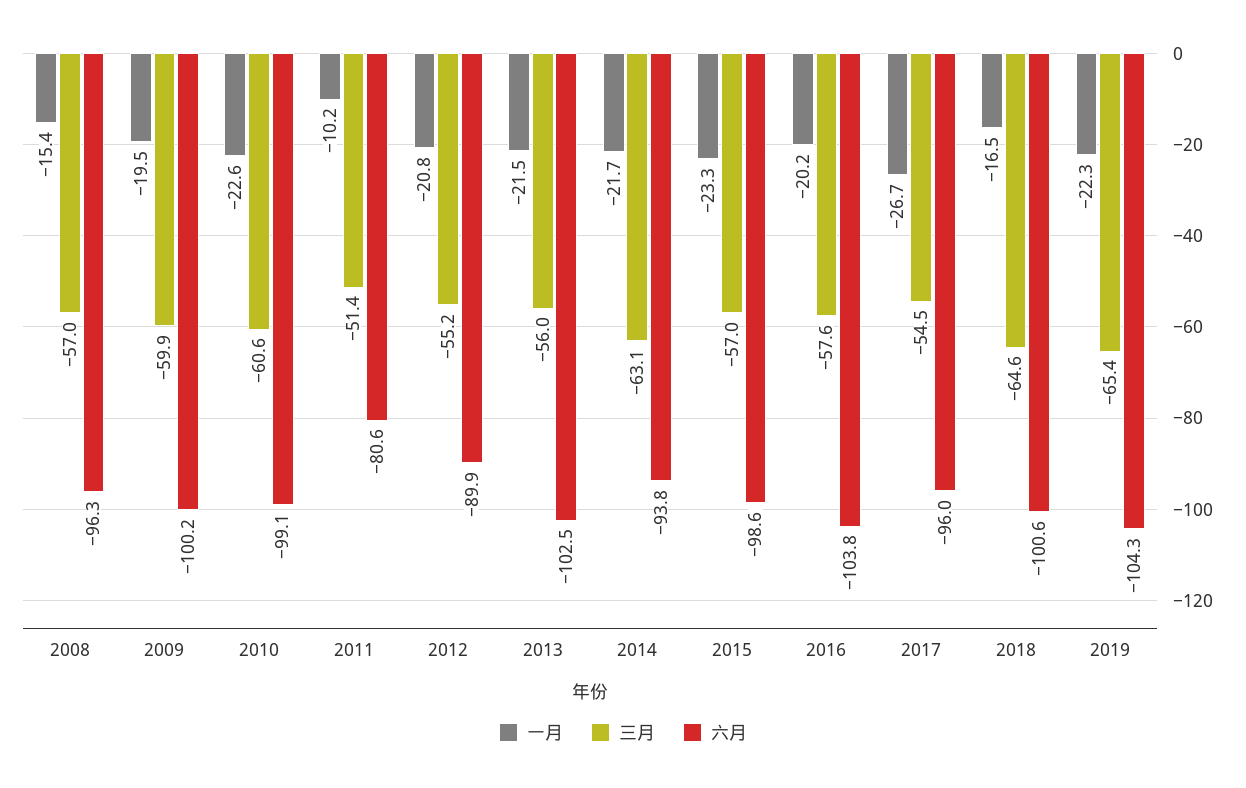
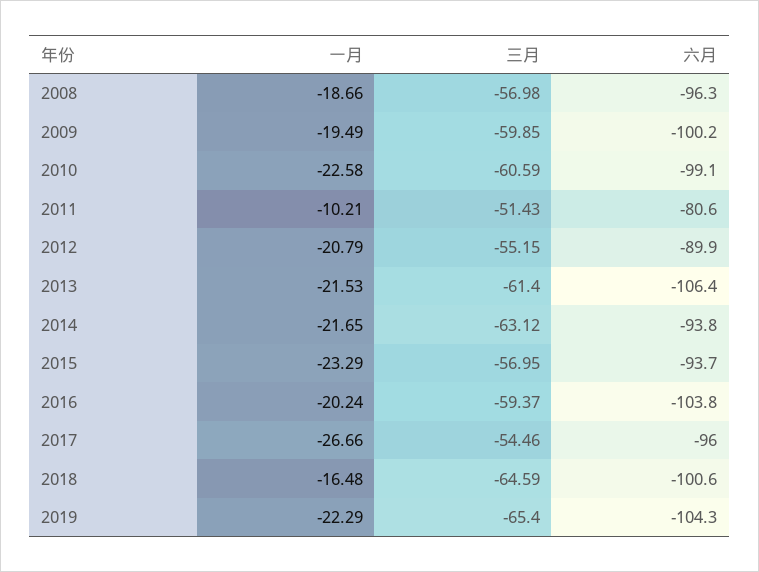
  {
    "一月": {
-     "2008": -15.4,
+     "2008": -18.66,
      "2009": -19.49,
      "2010": -22.58,
      "2011": -10.21,
      "2012": -20.79,
      "2013": -21.53,
      "2014": -21.65,
      "2015": -23.29,
      "2016": -20.24,
      "2017": -26.66,
      "2018": -16.48,
      "2019": -22.29
    },
    "三月": {
      "2008": -56.98,
      "2009": -59.85,
      "2010": -60.59,
      "2011": -51.43,
      "2012": -55.15,
-     "2013": -56,
+     "2013": -61.4,
      "2014": -63.12,
      "2015": -56.95,
-     "2016": -57.6,
+     "2016": -59.37,
      "2017": -54.46,
      "2018": -64.59,
      "2019": -65.4
    },
    "六月": {
      "2008": -96.3,
      "2009": -100.2,
      "2010": -99.1,
      "2011": -80.6,
      "2012": -89.9,
-     "2013": -102.5,
+     "2013": -106.4,
      "2014": -93.8,
-     "2015": -98.6,
+     "2015": -93.7,
      "2016": -103.8,
      "2017": -96,
      "2018": -100.6,
      "2019": -104.3
    }
  }

